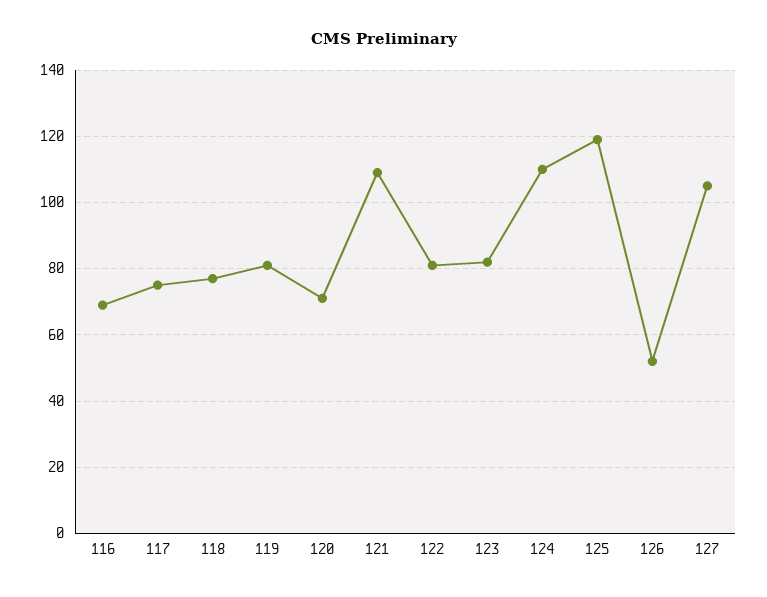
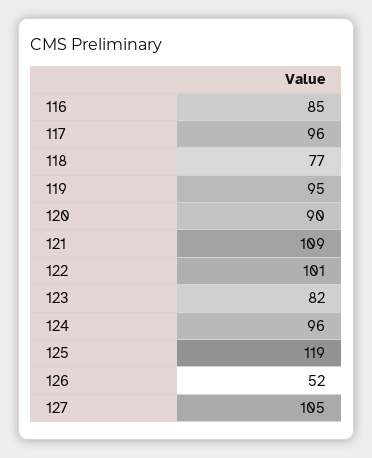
  {
-   "116": 70,
+   "116": 85,
-   "117": 75,
+   "117": 96,
    "118": 77,
-   "119": 80,
+   "119": 95,
-   "120": 70,
+   "120": 90,
    "121": 109,
-   "122": 80,
+   "122": 101,
    "123": 82,
-   "124": 110,
+   "124": 96,
    "125": 119,
    "126": 52,
    "127": 105
  }

